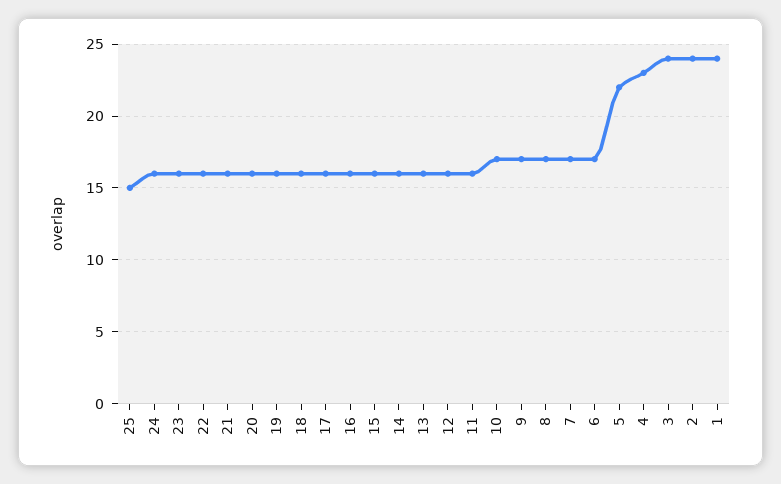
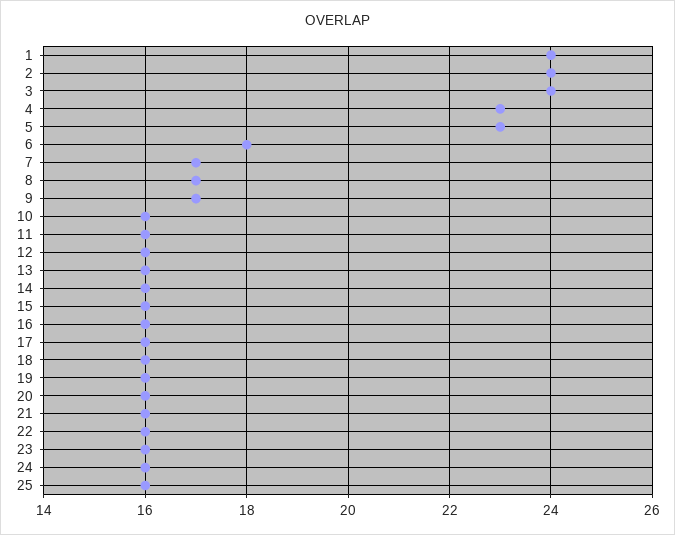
  {
-   "25": 15,
+   "25": 16,
    "24": 16,
    "23": 16,
    "22": 16,
    "21": 16,
    "20": 16,
    "19": 16,
    "18": 16,
    "17": 16,
    "16": 16,
    "15": 16,
    "14": 16,
    "13": 16,
    "12": 16,
    "11": 16,
-   "10": 17,
+   "10": 16,
    "9": 17,
    "8": 17,
    "7": 17,
-   "6": 17,
+   "6": 18,
-   "5": 22,
+   "5": 23,
    "4": 23,
    "3": 24,
    "2": 24,
    "1": 24
  }

